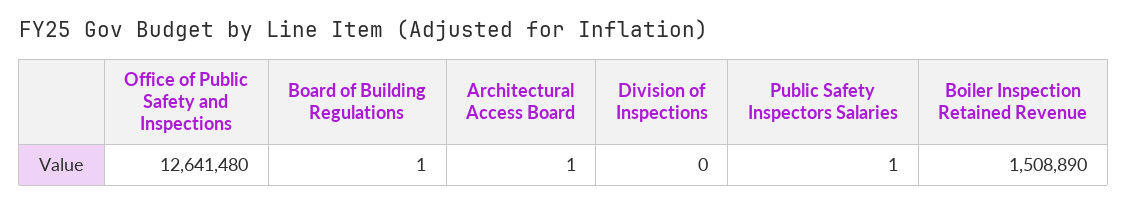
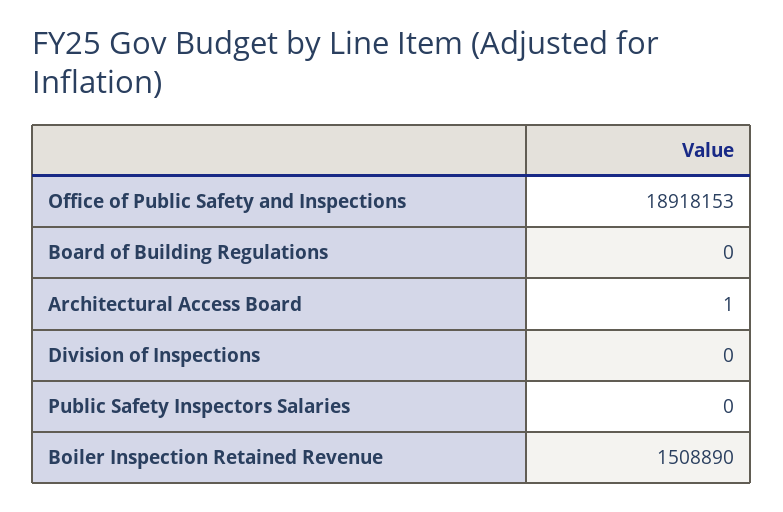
  {
-   "Office of Public Safety and Inspections": 12641480,
+   "Office of Public Safety and Inspections": 18918153,
-   "Board of Building Regulations": 1,
+   "Board of Building Regulations": 0,
    "Architectural Access Board": 1,
    "Division of Inspections": 0,
-   "Public Safety Inspectors Salaries": 1,
+   "Public Safety Inspectors Salaries": 0,
    "Boiler Inspection Retained Revenue": 1508890
  }

